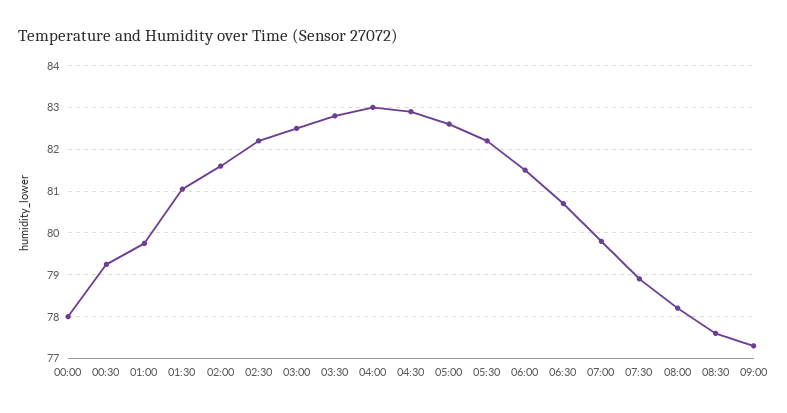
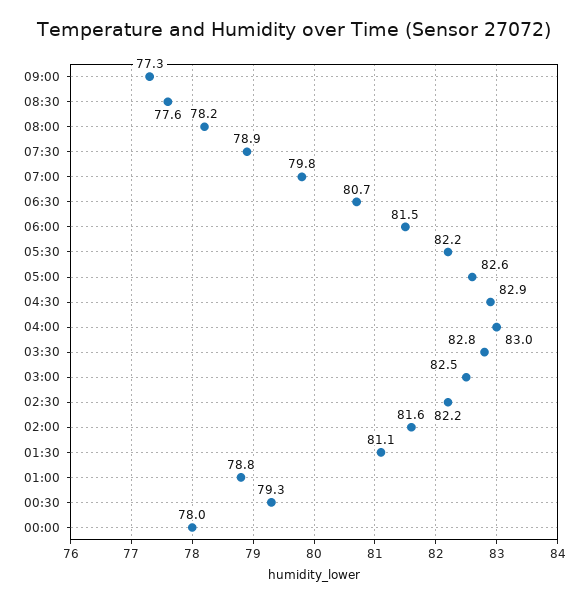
  {
    "00:00": 78,
    "00:30": 79.3,
-   "01:00": 79.8,
+   "01:00": 78.8,
    "01:30": 81.1,
    "02:00": 81.6,
    "02:30": 82.2,
    "03:00": 82.5,
    "03:30": 82.8,
    "04:00": 83,
    "04:30": 82.9,
    "05:00": 82.6,
    "05:30": 82.2,
    "06:00": 81.5,
    "06:30": 80.7,
    "07:00": 79.8,
    "07:30": 78.9,
    "08:00": 78.2,
    "08:30": 77.6,
    "09:00": 77.3
  }

